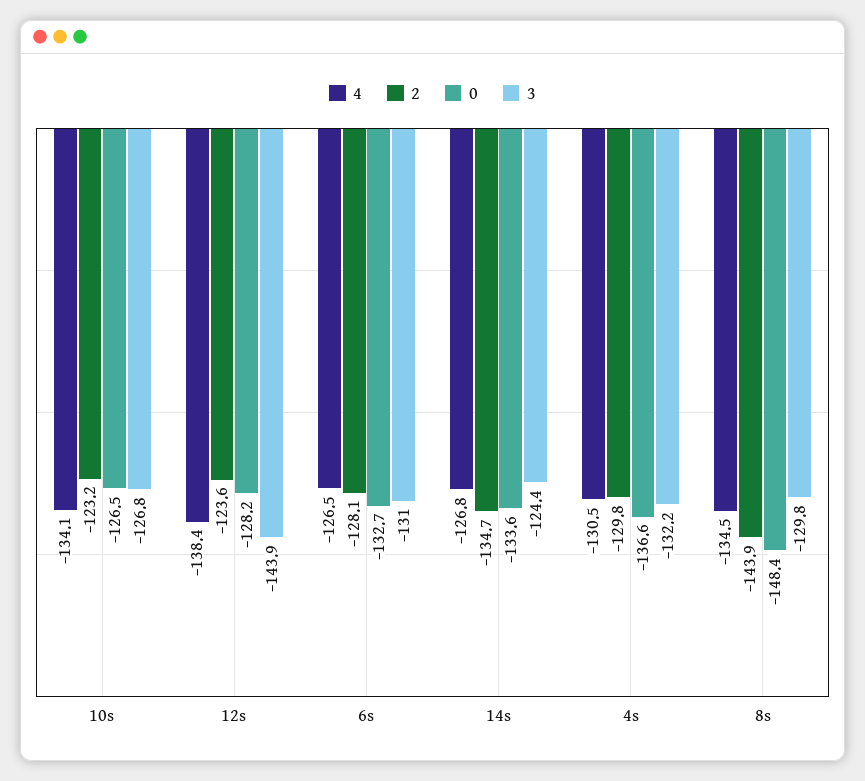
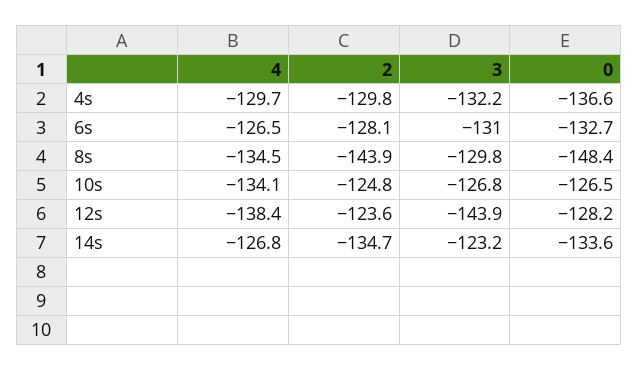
  {
    "4": {
      "10s": -134.1,
      "12s": -138.4,
      "6s": -126.5,
      "14s": -126.8,
-     "4s": -130.5,
+     "4s": -129.7,
      "8s": -134.5
    },
    "2": {
-     "10s": -123.2,
+     "10s": -124.8,
      "12s": -123.6,
      "6s": -128.1,
      "14s": -134.7,
      "4s": -129.8,
      "8s": -143.9
    },
    "0": {
      "10s": -126.5,
      "12s": -128.2,
      "6s": -132.7,
      "14s": -133.6,
      "4s": -136.6,
      "8s": -148.4
    },
    "3": {
      "10s": -126.8,
      "12s": -143.9,
      "6s": -131,
-     "14s": -124.4,
+     "14s": -123.2,
      "4s": -132.2,
      "8s": -129.8
    }
  }

